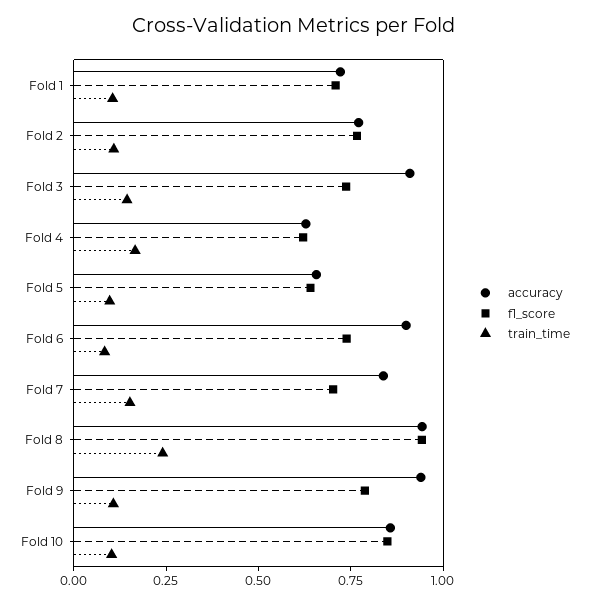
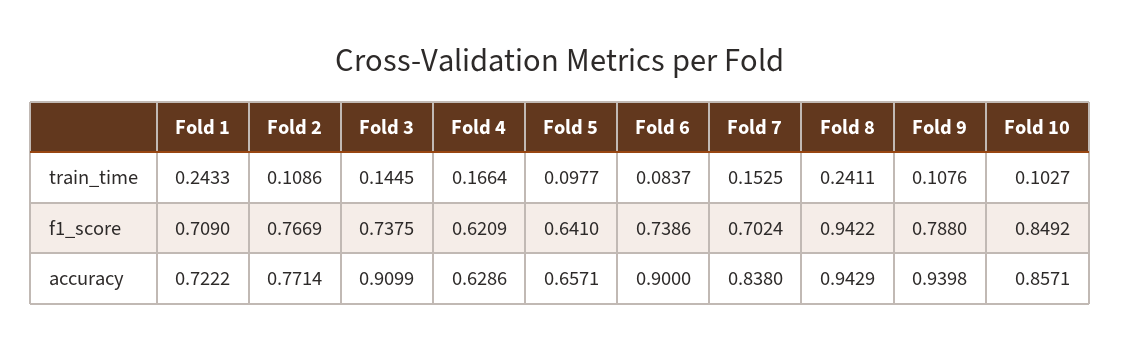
  {
    "accuracy": {
      "Fold 1": 0.7222,
      "Fold 2": 0.7714,
      "Fold 3": 0.9099,
      "Fold 4": 0.6286,
      "Fold 5": 0.6571,
      "Fold 6": 0.9,
      "Fold 7": 0.838,
      "Fold 8": 0.9429,
      "Fold 9": 0.9398,
      "Fold 10": 0.8571
    },
    "f1_score": {
      "Fold 1": 0.709,
      "Fold 2": 0.7669,
      "Fold 3": 0.7375,
      "Fold 4": 0.6209,
      "Fold 5": 0.641,
      "Fold 6": 0.7386,
      "Fold 7": 0.7024,
      "Fold 8": 0.9422,
      "Fold 9": 0.788,
      "Fold 10": 0.8492
    },
    "train_time": {
-     "Fold 1": 0.1,
+     "Fold 1": 0.2433,
      "Fold 2": 0.1086,
      "Fold 3": 0.1445,
      "Fold 4": 0.1664,
      "Fold 5": 0.0977,
      "Fold 6": 0.0837,
      "Fold 7": 0.1525,
      "Fold 8": 0.2411,
      "Fold 9": 0.1076,
      "Fold 10": 0.1027
    }
  }

